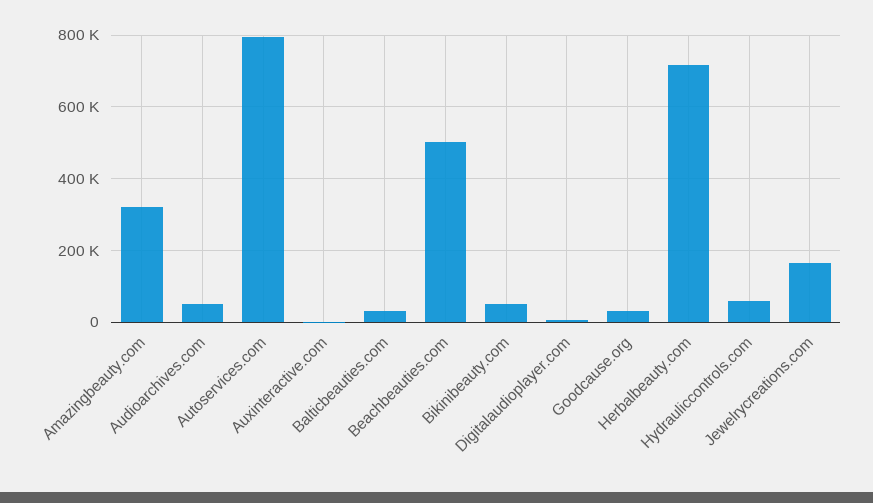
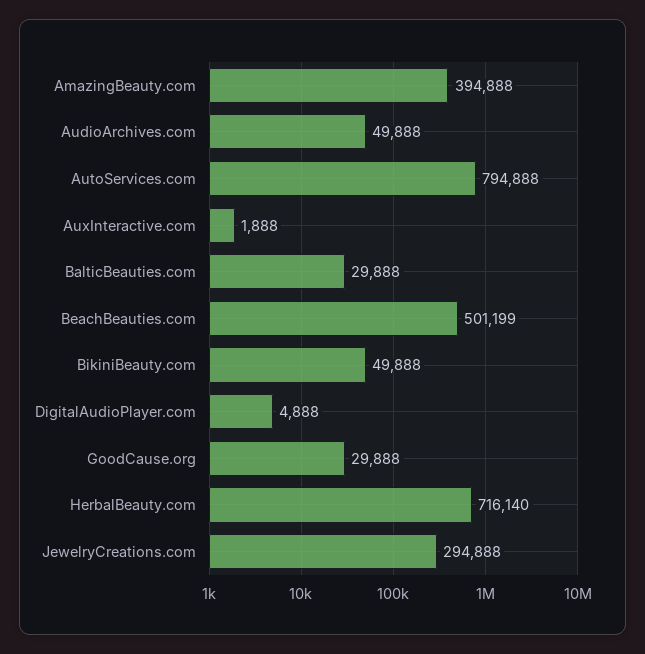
  {
-   "Amazingbeauty.com": 320000,
+   "Amazingbeauty.com": 394888,
    "Audioarchives.com": 49888,
    "Autoservices.com": 794888,
    "Auxinteractive.com": 1888,
    "Balticbeauties.com": 29888,
    "Beachbeauties.com": 501199,
    "Bikinibeauty.com": 49888,
    "Digitalaudioplayer.com": 4888,
    "Goodcause.org": 29888,
    "Herbalbeauty.com": 716140,
-   "Hydrauliccontrols.com": 60000,
-   "Jewelrycreations.com": 160000
+   "Jewelrycreations.com": 294888
  }

